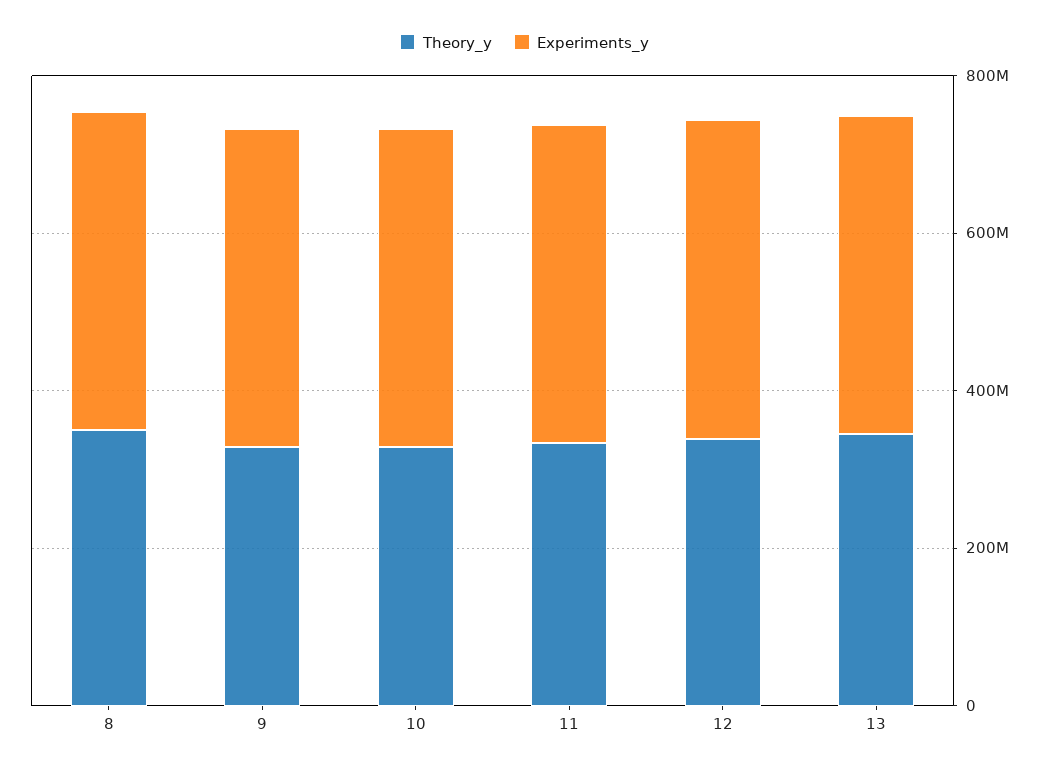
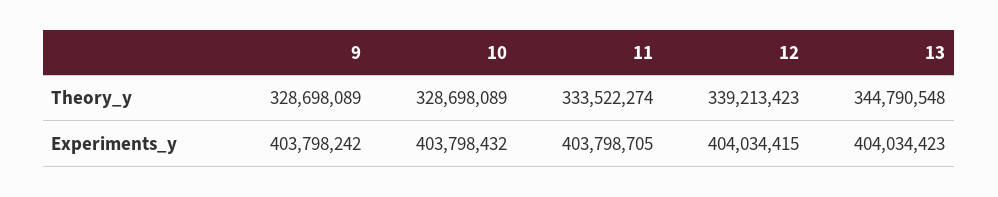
  {
    "Theory_y": {
-     "8": 350000000,
      "9": 328698089,
      "10": 328698089,
      "11": 333522274,
      "12": 339213423,
      "13": 344790548
    },
    "Experiments_y": {
-     "8": 400000000,
      "9": 403798242,
      "10": 403798432,
      "11": 403798705,
      "12": 404034415,
      "13": 404034423
    }
  }

